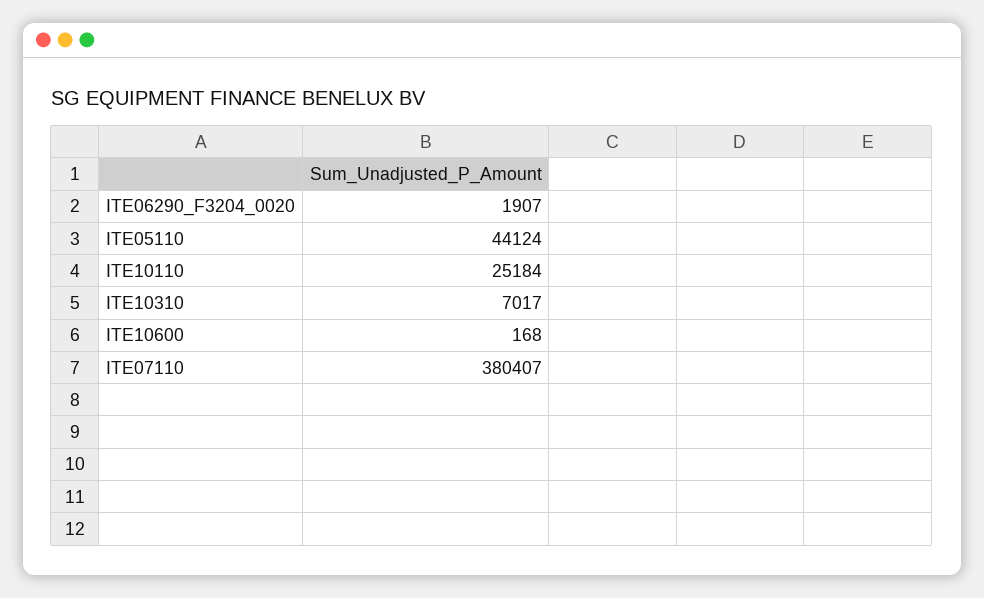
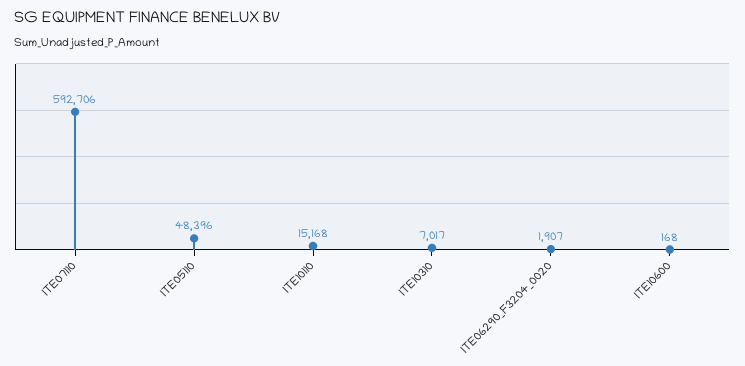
  {
    "ITE06290_F3204_0020": 1907,
-   "ITE05110": 44124,
+   "ITE05110": 48396,
-   "ITE10110": 25184,
+   "ITE10110": 15168,
    "ITE10310": 7017,
    "ITE10600": 168,
-   "ITE07110": 380407
+   "ITE07110": 592706
  }

